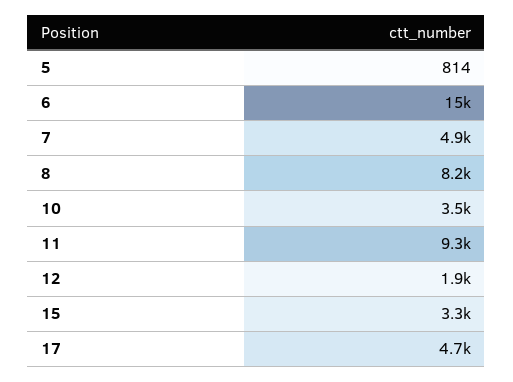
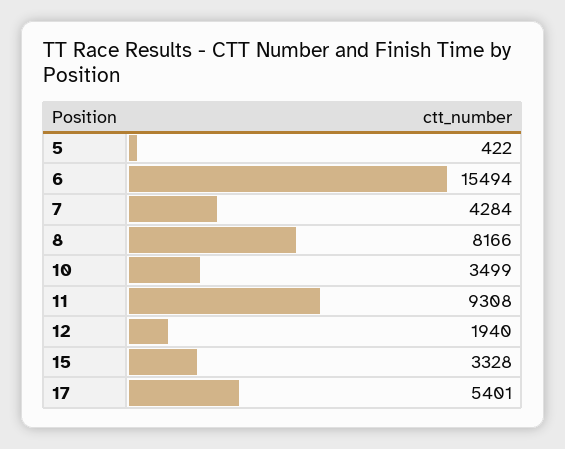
  {
-   "5": 814,
+   "5": 422,
    "6": 15494,
-   "7": 4900,
+   "7": 4284,
    "8": 8166,
    "10": 3499,
    "11": 9308,
    "12": 1940,
    "15": 3328,
-   "17": 4700
+   "17": 5401
  }

